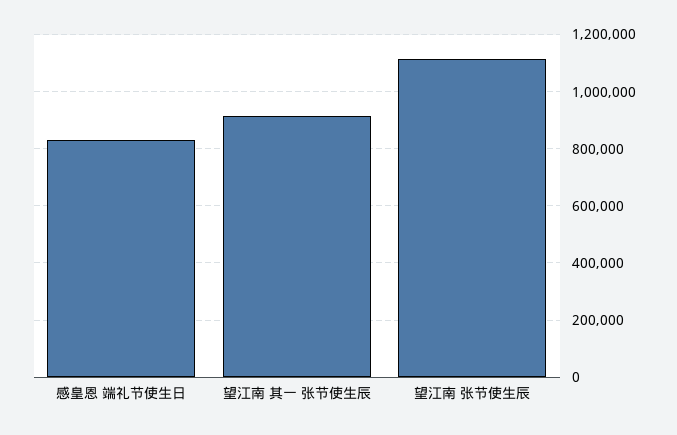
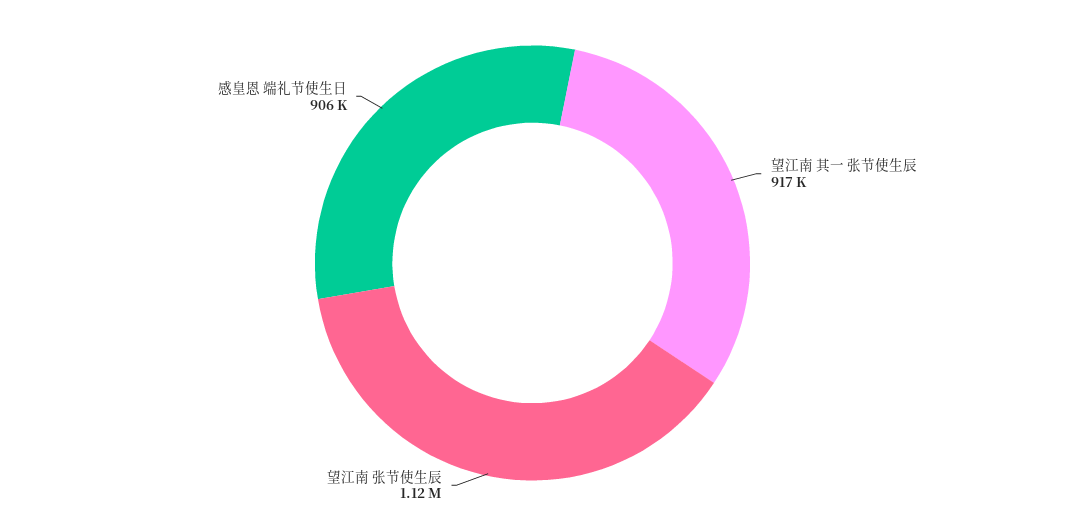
  {
-   "感皇恩 端礼节使生日": 825000,
+   "感皇恩 端礼节使生日": 906000,
    "望江南 其一 张节使生辰": 917000,
    "望江南 张节使生辰": 1120000
  }

